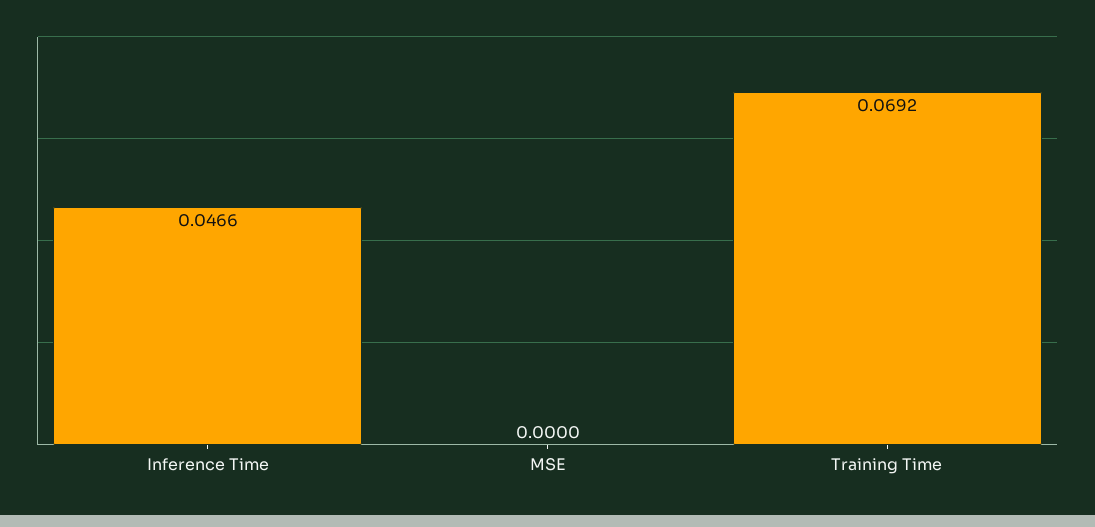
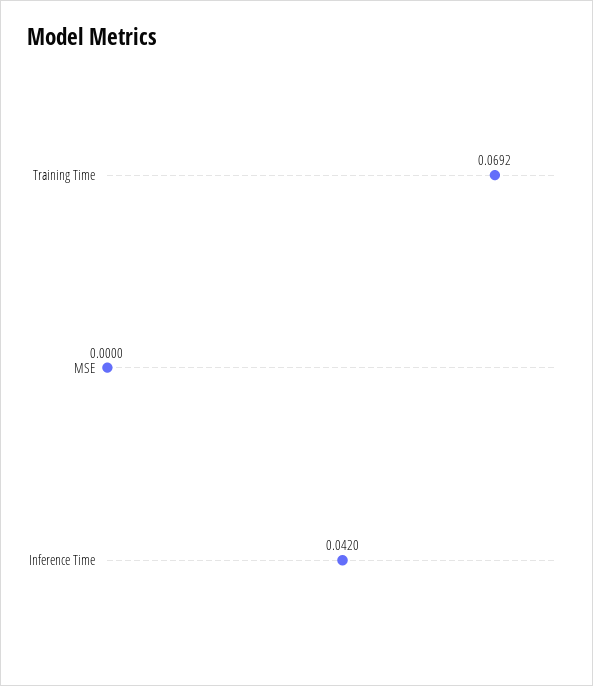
  {
-   "Inference Time": 0.0466,
+   "Inference Time": 0.042,
    "MSE": 0,
    "Training Time": 0.0692
  }

